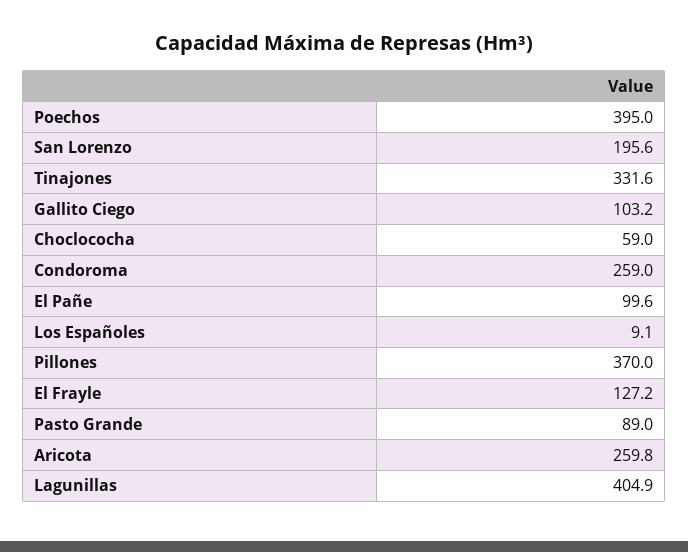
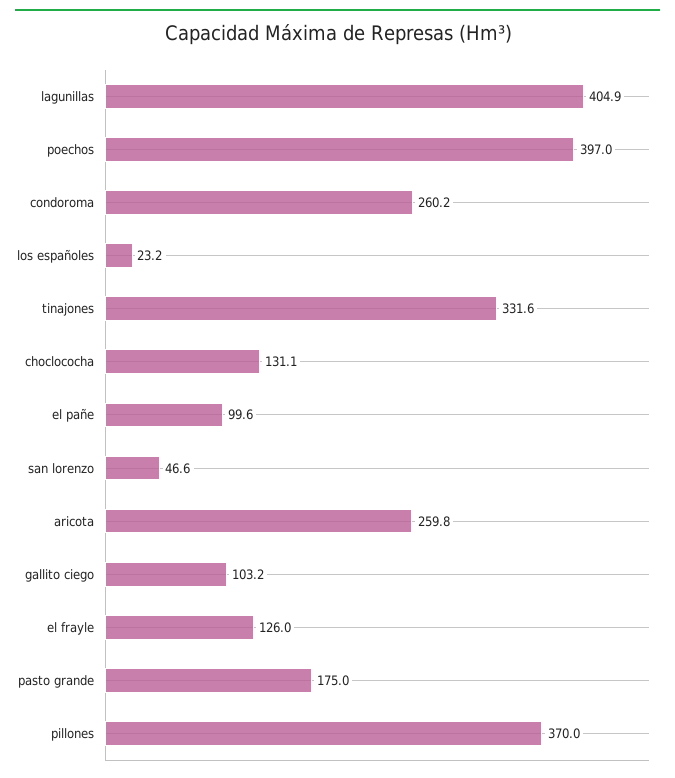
  {
-   "Poechos": 395,
+   "Poechos": 397,
-   "San Lorenzo": 195.6,
+   "San Lorenzo": 46.6,
    "Tinajones": 331.6,
    "Gallito Ciego": 103.2,
-   "Choclococha": 59,
+   "Choclococha": 131.1,
-   "Condoroma": 259,
+   "Condoroma": 260.2,
    "El Pañe": 99.6,
-   "Los Españoles": 9.1,
+   "Los Españoles": 23.2,
    "Pillones": 370,
-   "El Frayle": 127.2,
+   "El Frayle": 126,
-   "Pasto Grande": 89,
+   "Pasto Grande": 175,
    "Aricota": 259.8,
    "Lagunillas": 404.9
  }

